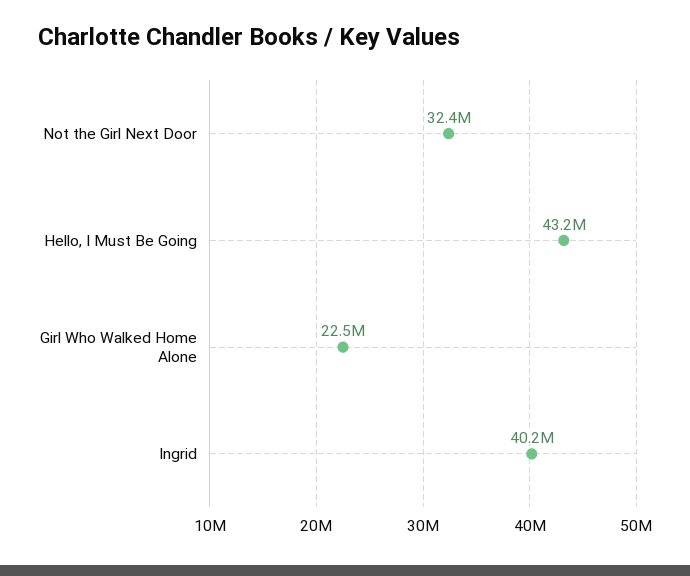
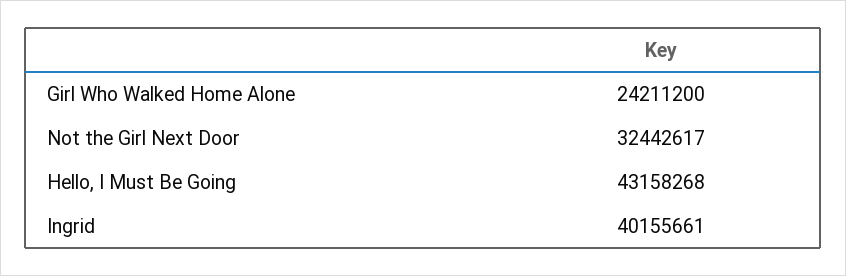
  {
    "Not the Girl Next Door": 32442617,
    "Hello, I Must Be Going": 43158268,
-   "Girl Who Walked Home Alone": 22500000,
+   "Girl Who Walked Home Alone": 24211200,
    "Ingrid": 40155661
  }

